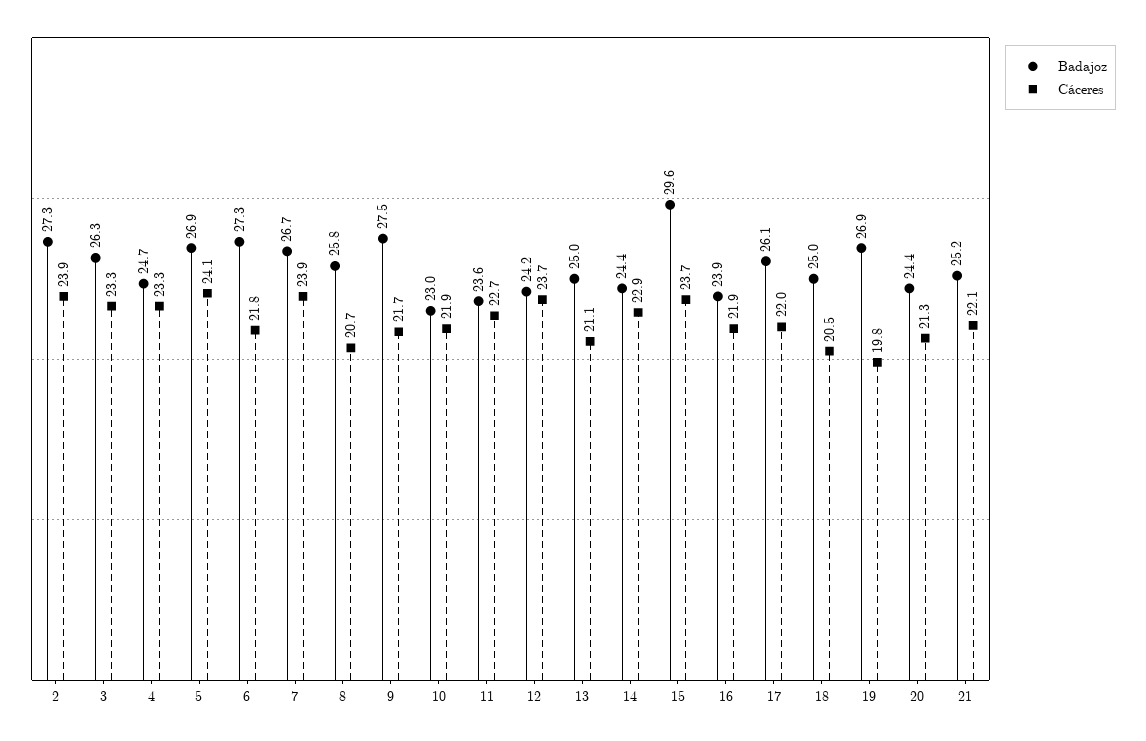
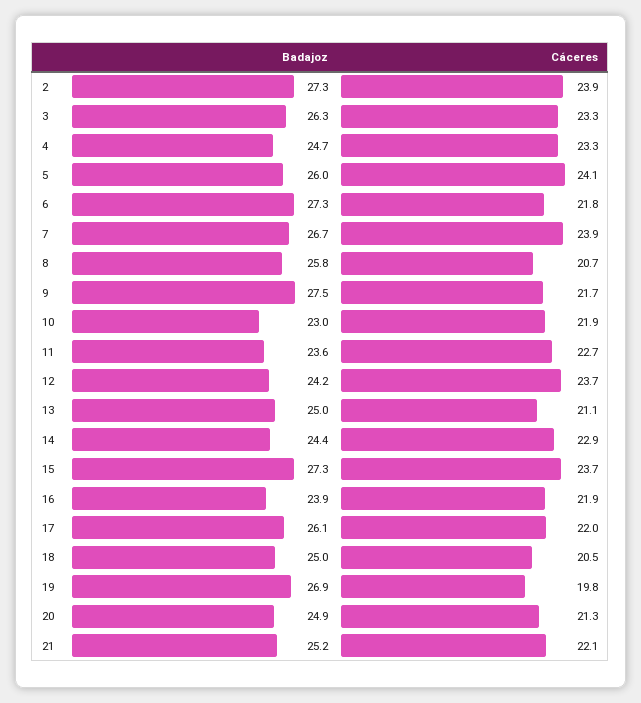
  {
    "Badajoz": {
      "2": 27.3,
      "3": 26.3,
      "4": 24.7,
-     "5": 26.9,
+     "5": 26,
      "6": 27.3,
      "7": 26.7,
      "8": 25.8,
      "9": 27.5,
      "10": 23,
      "11": 23.6,
      "12": 24.2,
      "13": 25,
      "14": 24.4,
-     "15": 29.6,
+     "15": 27.3,
      "16": 23.9,
      "17": 26.1,
      "18": 25,
      "19": 26.9,
-     "20": 24.4,
+     "20": 24.9,
      "21": 25.2
    },
    "Cáceres": {
      "2": 23.9,
      "3": 23.3,
      "4": 23.3,
      "5": 24.1,
      "6": 21.8,
      "7": 23.9,
      "8": 20.7,
      "9": 21.7,
      "10": 21.9,
      "11": 22.7,
      "12": 23.7,
      "13": 21.1,
      "14": 22.9,
      "15": 23.7,
      "16": 21.9,
      "17": 22,
      "18": 20.5,
      "19": 19.8,
      "20": 21.3,
      "21": 22.1
    }
  }

